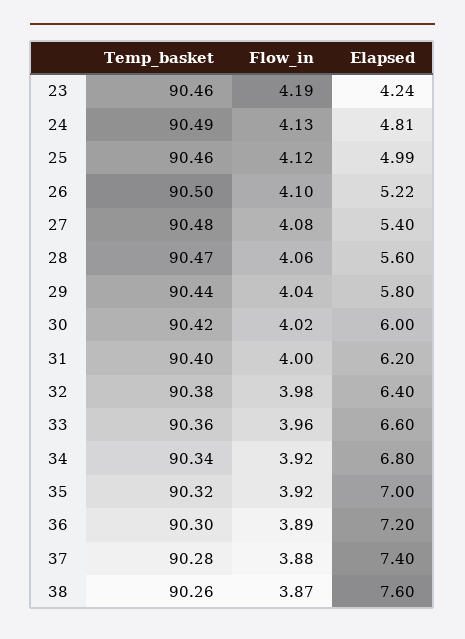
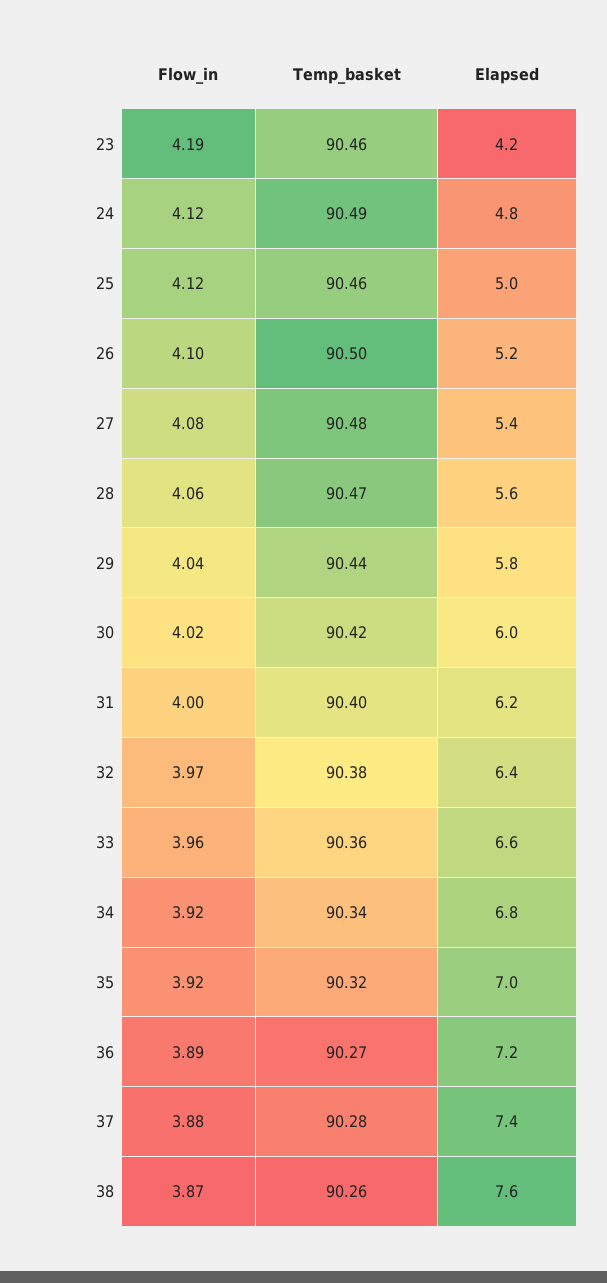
  {
    "Temp_basket": {
      "23": 90.46,
      "24": 90.49,
      "25": 90.46,
      "26": 90.5,
      "27": 90.48,
      "28": 90.47,
      "29": 90.44,
      "30": 90.42,
      "31": 90.4,
      "32": 90.38,
      "33": 90.36,
      "34": 90.34,
      "35": 90.32,
-     "36": 90.3,
+     "36": 90.27,
      "37": 90.28,
      "38": 90.26
    },
    "Flow_in": {
      "23": 4.19,
-     "24": 4.13,
+     "24": 4.12,
      "25": 4.12,
      "26": 4.1,
      "27": 4.08,
      "28": 4.06,
      "29": 4.04,
      "30": 4.02,
      "31": 4,
-     "32": 3.98,
+     "32": 3.97,
      "33": 3.96,
      "34": 3.92,
      "35": 3.92,
      "36": 3.89,
      "37": 3.88,
      "38": 3.87
    },
    "Elapsed": {
      "23": 4.24,
      "24": 4.81,
      "25": 4.99,
      "26": 5.22,
      "27": 5.4,
      "28": 5.6,
      "29": 5.8,
      "30": 6,
      "31": 6.2,
      "32": 6.4,
      "33": 6.6,
      "34": 6.8,
      "35": 7,
      "36": 7.2,
      "37": 7.4,
      "38": 7.6
    }
  }

